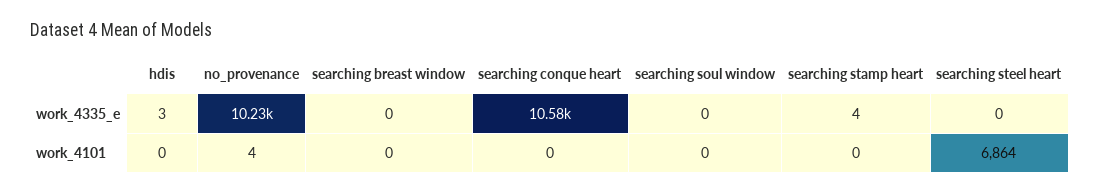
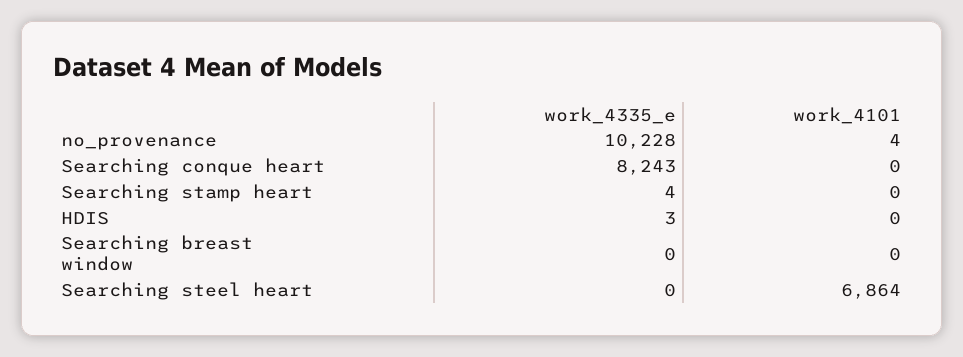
  {
    "hdis": {
      "work_4335_e": 3,
      "work_4101": 0
    },
    "no_provenance": {
      "work_4335_e": 10228,
      "work_4101": 4
    },
    "searching breast window": {
      "work_4335_e": 0,
      "work_4101": 0
    },
    "searching conque heart": {
-     "work_4335_e": 10580,
+     "work_4335_e": 8243,
      "work_4101": 0
    },
-   "searching soul window": {
-     "work_4335_e": 0,
-     "work_4101": 0
-   },
    "searching stamp heart": {
      "work_4335_e": 4,
      "work_4101": 0
    },
    "searching steel heart": {
      "work_4335_e": 0,
      "work_4101": 6864
    }
  }

